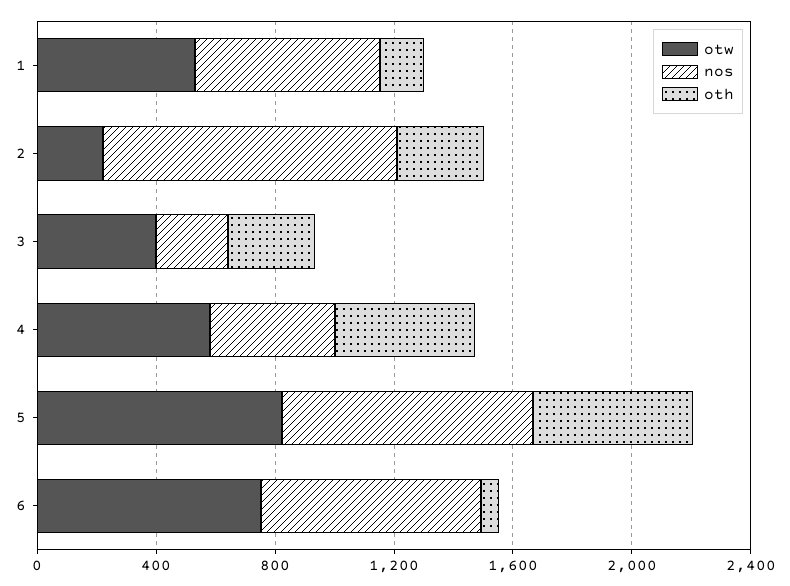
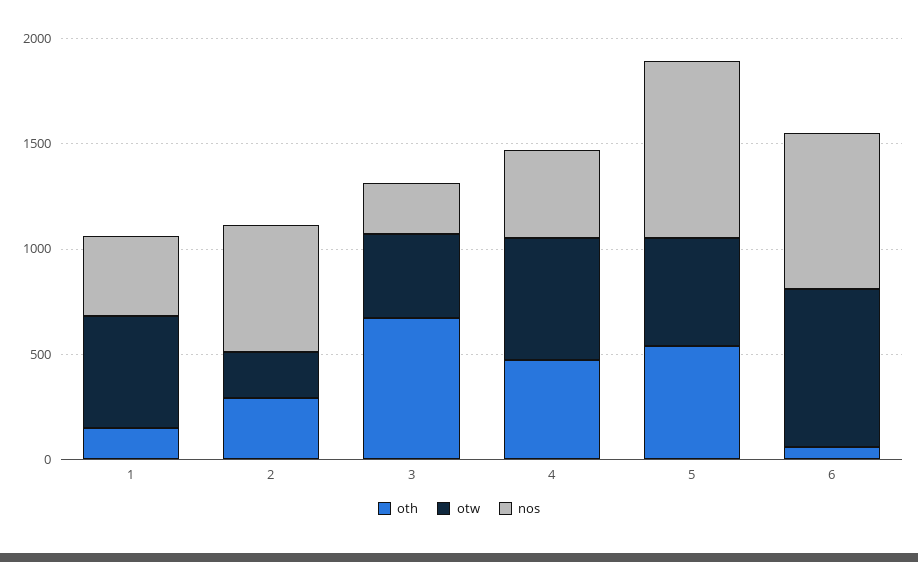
  {
    "otw": {
      "1": 500,
      "2": 200,
      "3": 400,
      "4": 600,
-     "5": 800,
+     "5": 500,
      "6": 800
    },
    "nos": {
-     "1": 600,
+     "1": 400,
-     "2": 1000,
+     "2": 600,
      "3": 200,
      "4": 400,
      "5": 800,
      "6": 700
    },
    "oth": {
      "1": 200,
      "2": 300,
-     "3": 300,
+     "3": 700,
      "4": 500,
      "5": 500,
      "6": 100
    }
  }

